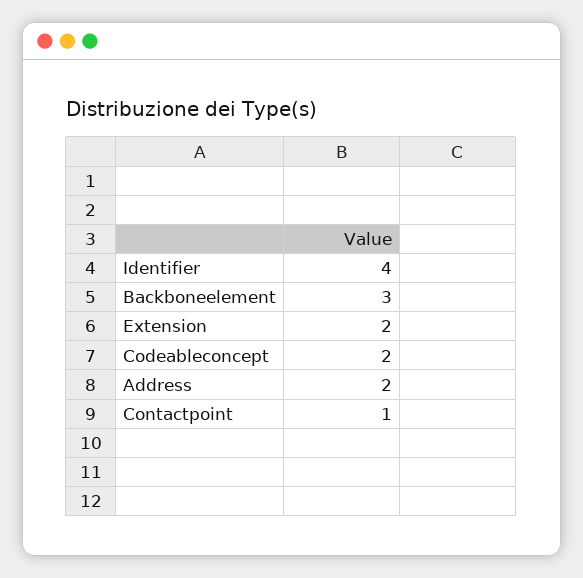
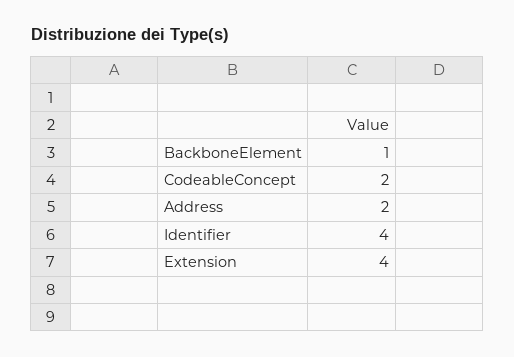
  {
    "Identifier": 4,
-   "Backboneelement": 3,
+   "Backboneelement": 1,
-   "Extension": 2,
+   "Extension": 4,
    "Codeableconcept": 2,
-   "Address": 2,
+   "Address": 2
-   "Contactpoint": 1
  }

